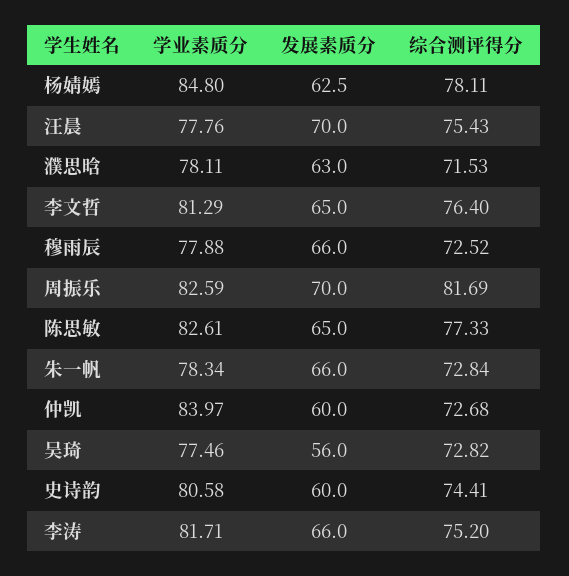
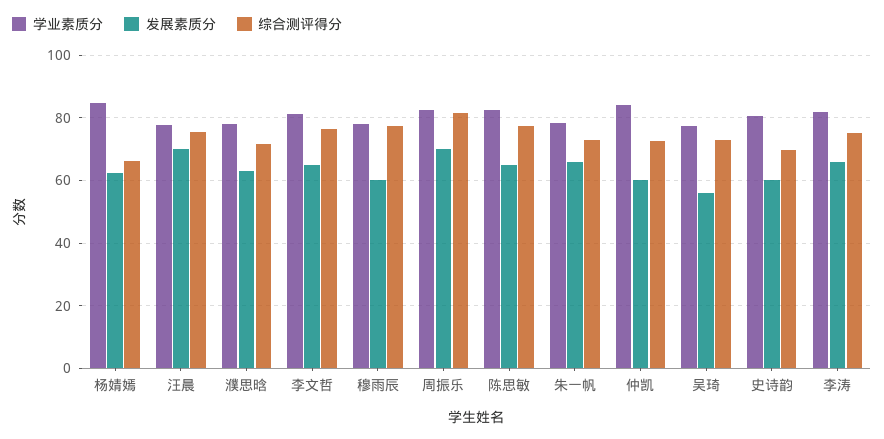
  {
    "学业素质分": {
      "杨婧嫣": 84.8,
      "汪晨": 77.76,
      "濮思晗": 78.11,
      "李文哲": 81.29,
      "穆雨辰": 77.88,
      "周振乐": 82.59,
      "陈思敏": 82.61,
      "朱一帆": 78.34,
      "仲凯": 83.97,
      "吴琦": 77.46,
      "史诗韵": 80.58,
      "李涛": 81.71
    },
    "发展素质分": {
      "杨婧嫣": 62.5,
      "汪晨": 70,
      "濮思晗": 63,
      "李文哲": 65,
-     "穆雨辰": 66,
+     "穆雨辰": 60,
      "周振乐": 70,
      "陈思敏": 65,
      "朱一帆": 66,
      "仲凯": 60,
      "吴琦": 56,
      "史诗韵": 60,
      "李涛": 66
    },
    "综合测评得分": {
-     "杨婧嫣": 78.11,
+     "杨婧嫣": 66,
      "汪晨": 75.43,
      "濮思晗": 71.53,
      "李文哲": 76.4,
-     "穆雨辰": 72.52,
+     "穆雨辰": 78,
      "周振乐": 81.69,
      "陈思敏": 77.33,
      "朱一帆": 72.84,
      "仲凯": 72.68,
      "吴琦": 72.82,
-     "史诗韵": 74.41,
+     "史诗韵": 70,
      "李涛": 75.2
    }
  }

